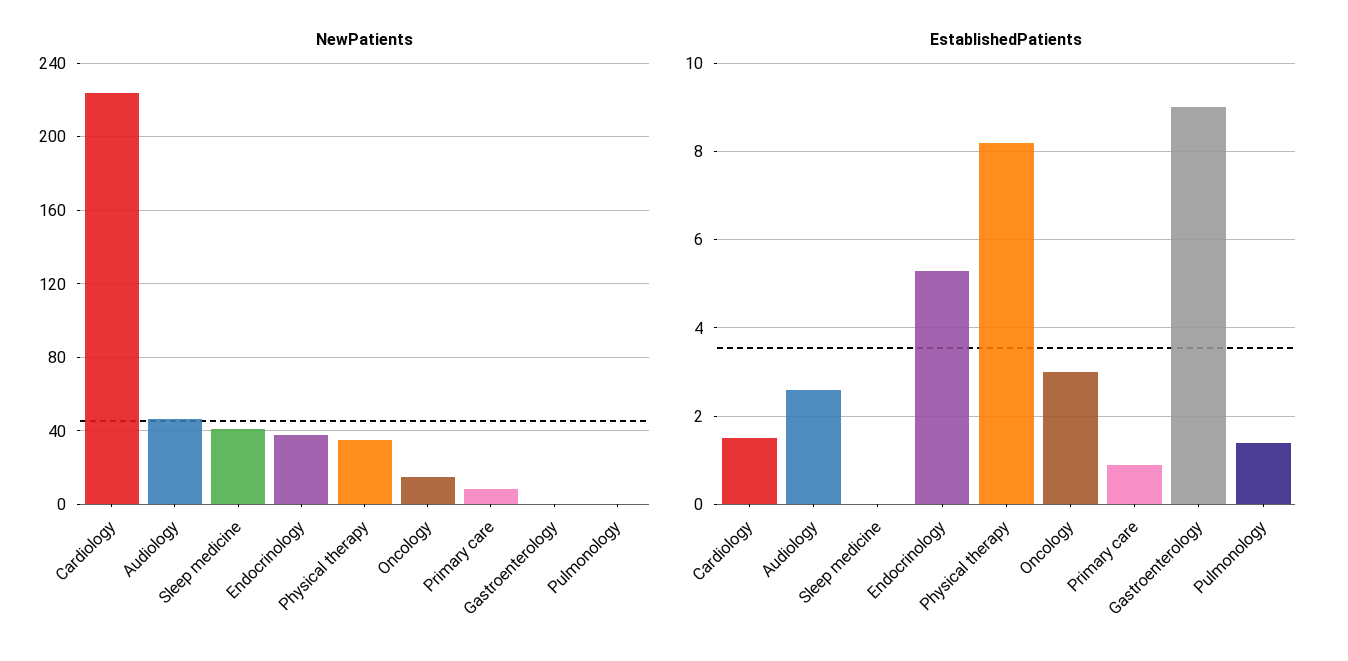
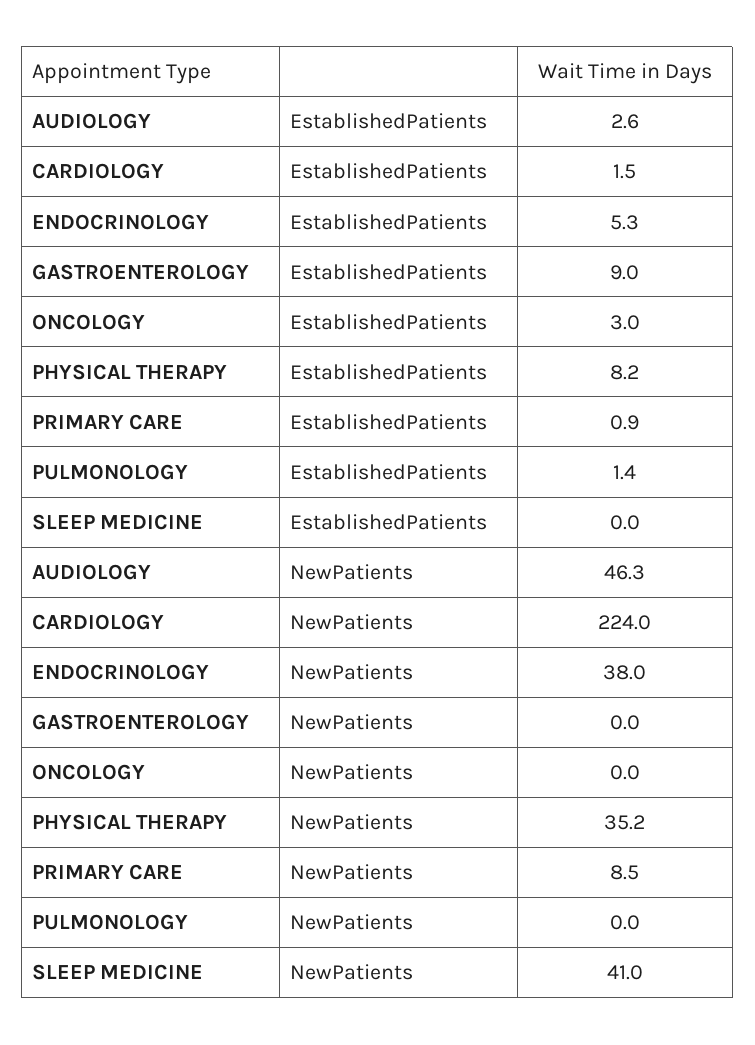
  {
    "NewPatients": {
      "Cardiology": 224,
      "Audiology": 46.3,
      "Sleep medicine": 41,
      "Endocrinology": 38,
      "Physical therapy": 35.2,
-     "Oncology": 15,
+     "Oncology": 0,
      "Primary care": 8.5,
      "Gastroenterology": 0,
      "Pulmonology": 0
    },
    "EstablishedPatients": {
      "Cardiology": 1.5,
      "Audiology": 2.6,
      "Sleep medicine": 0,
      "Endocrinology": 5.3,
      "Physical therapy": 8.2,
      "Oncology": 3,
      "Primary care": 0.9,
      "Gastroenterology": 9,
      "Pulmonology": 1.4
    }
  }

